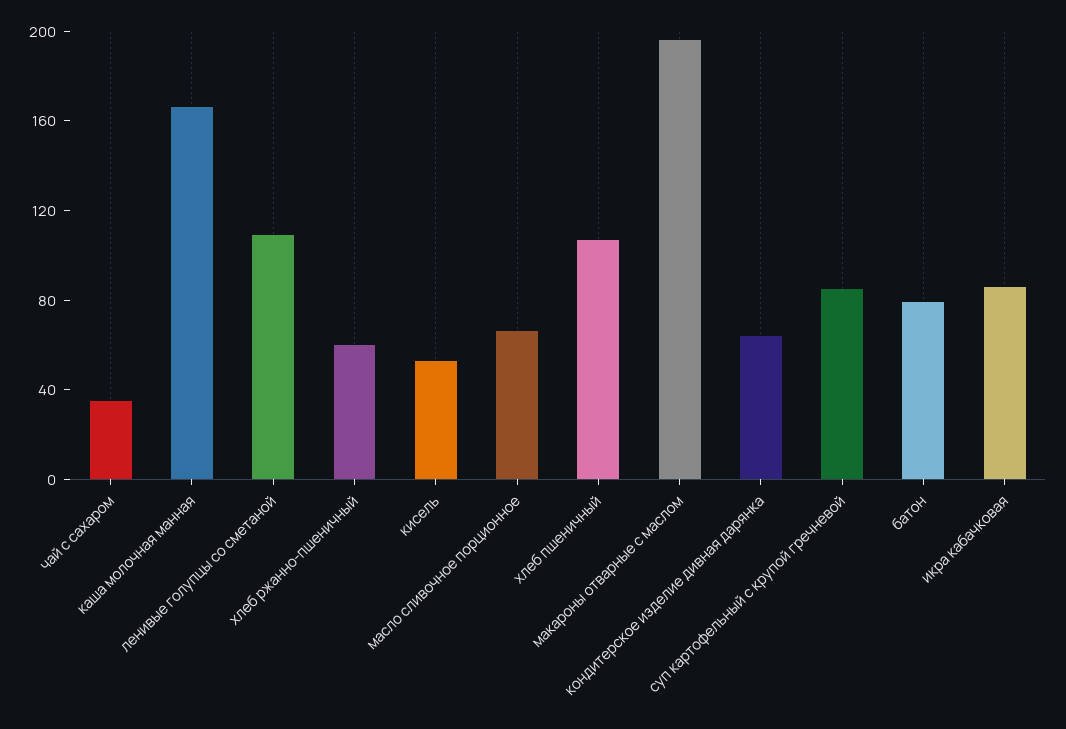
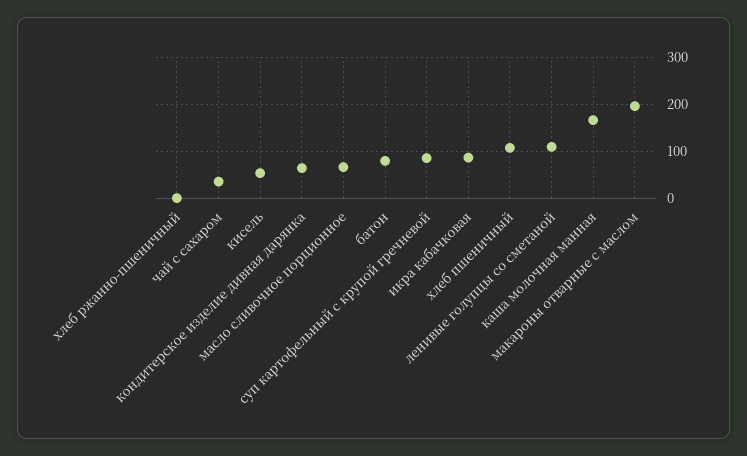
  {
    "чай с сахаром": 40,
    "каша молочная манная": 170,
    "ленивые голупцы со сметаной": 110,
-   "хлеб ржанно-пшеничный": 60,
+   "хлеб ржанно-пшеничный": 0,
    "кисель": 50,
    "масло сливочное порционное": 70,
    "хлеб пшеничный": 110,
    "макароны отварные с маслом": 200,
    "кондитерское изделие дивная дарянка": 60,
    "суп картофельный с крупой гречневой": 90,
    "батон": 80,
    "икра кабачковая": 90
  }

